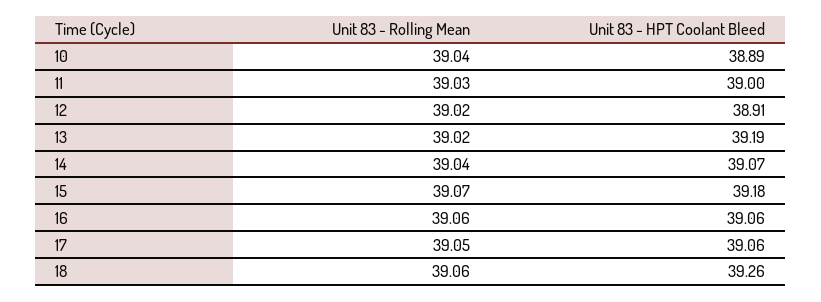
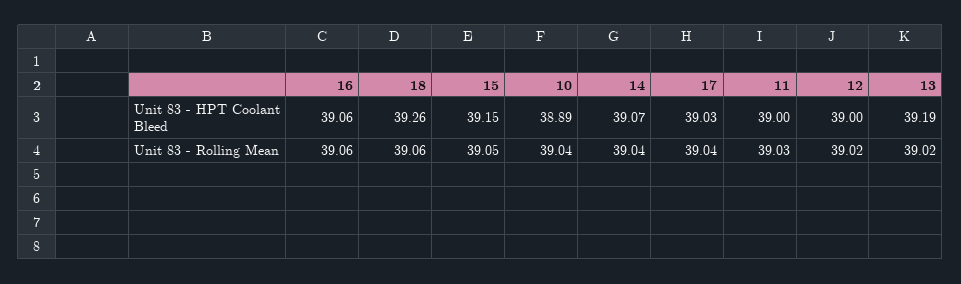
  {
    "Unit 83 - Rolling Mean": {
      "10": 39.04,
      "11": 39.03,
      "12": 39.02,
      "13": 39.02,
      "14": 39.04,
-     "15": 39.07,
+     "15": 39.05,
      "16": 39.06,
-     "17": 39.05,
+     "17": 39.04,
      "18": 39.06
    },
    "Unit 83 - HPT Coolant Bleed": {
      "10": 38.89,
      "11": 39,
-     "12": 38.91,
+     "12": 39,
      "13": 39.19,
      "14": 39.07,
-     "15": 39.18,
+     "15": 39.15,
      "16": 39.06,
-     "17": 39.06,
+     "17": 39.03,
      "18": 39.26
    }
  }

